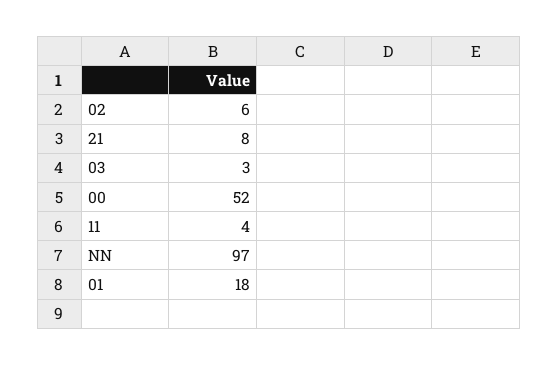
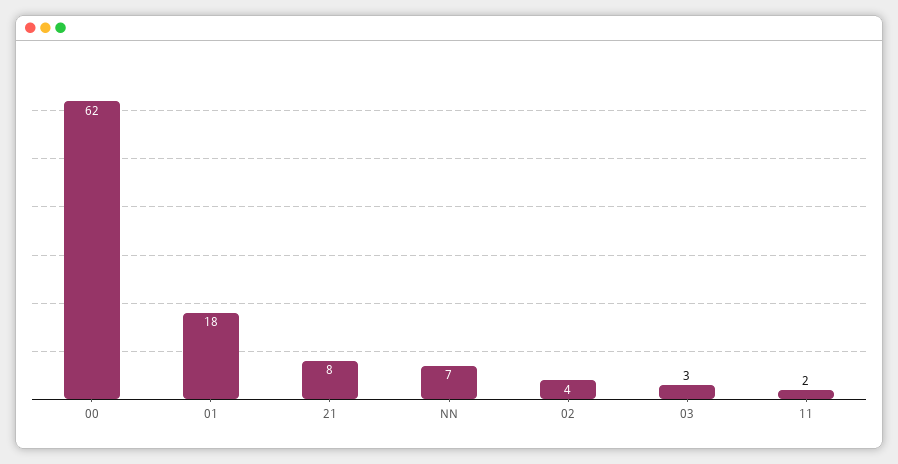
  {
-   "02": 6,
+   "02": 4,
    "21": 8,
    "03": 3,
-   "00": 52,
+   "00": 62,
-   "11": 4,
+   "11": 2,
-   "NN": 97,
+   "NN": 7,
    "01": 18
  }

